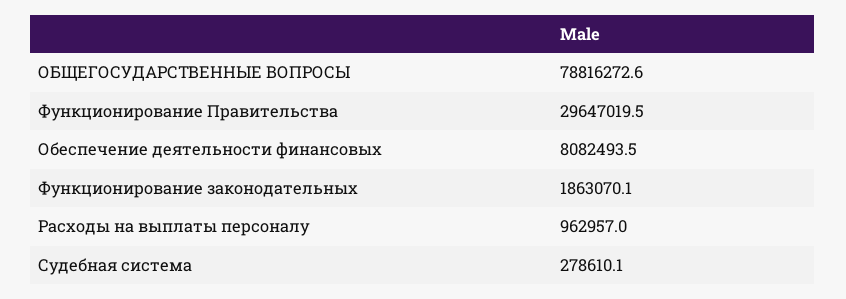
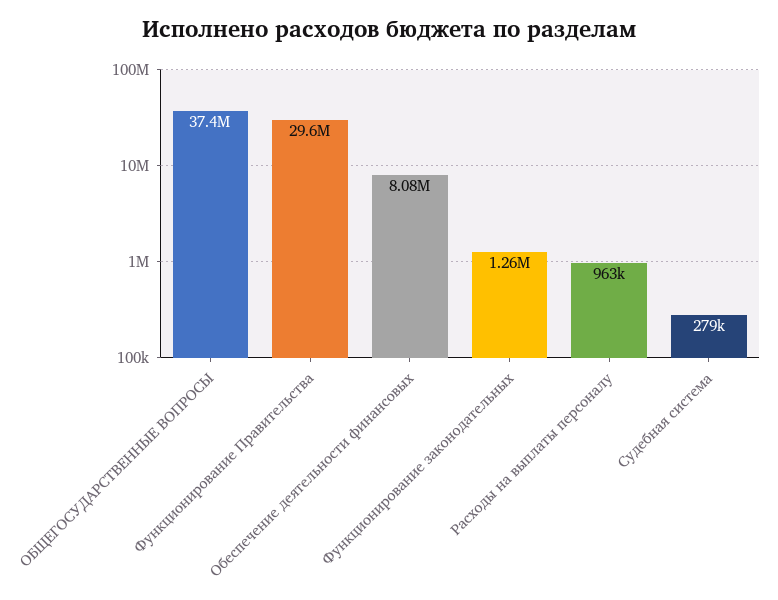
  {
-   "ОБЩЕГОСУДАРСТВЕННЫЕ ВОПРОСЫ": 78816272.6,
+   "ОБЩЕГОСУДАРСТВЕННЫЕ ВОПРОСЫ": 37400000,
    "Функционирование Правительства": 29647019.5,
    "Обеспечение деятельности финансовых": 8082493.5,
-   "Функционирование законодательных": 1863070.1,
+   "Функционирование законодательных": 1260000,
    "Расходы на выплаты персоналу": 962957,
    "Судебная система": 278610.1
  }

